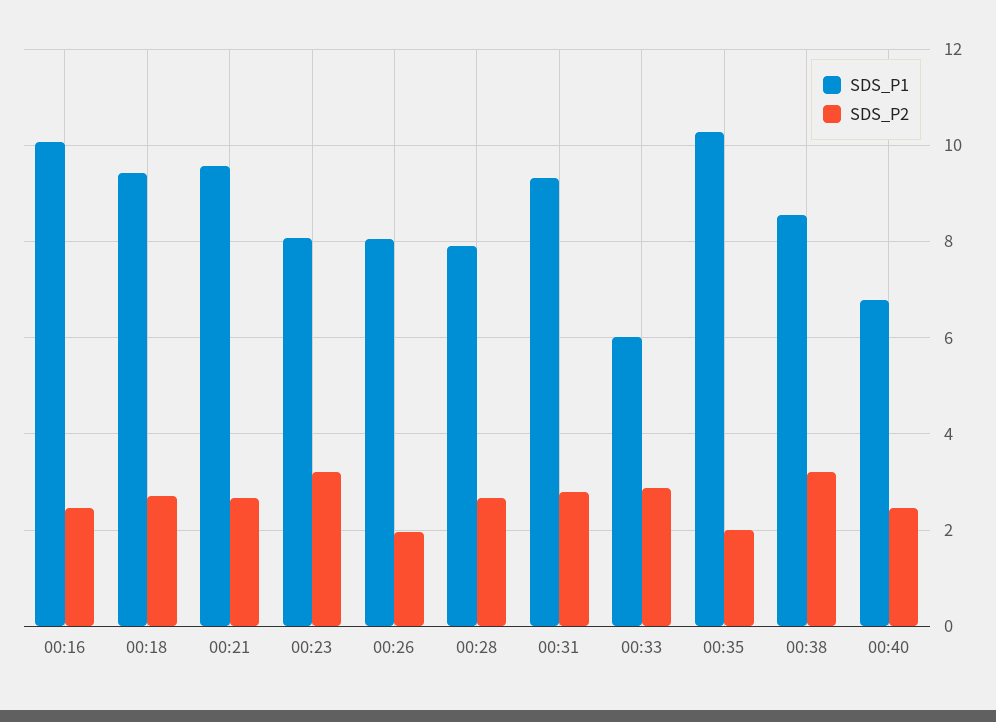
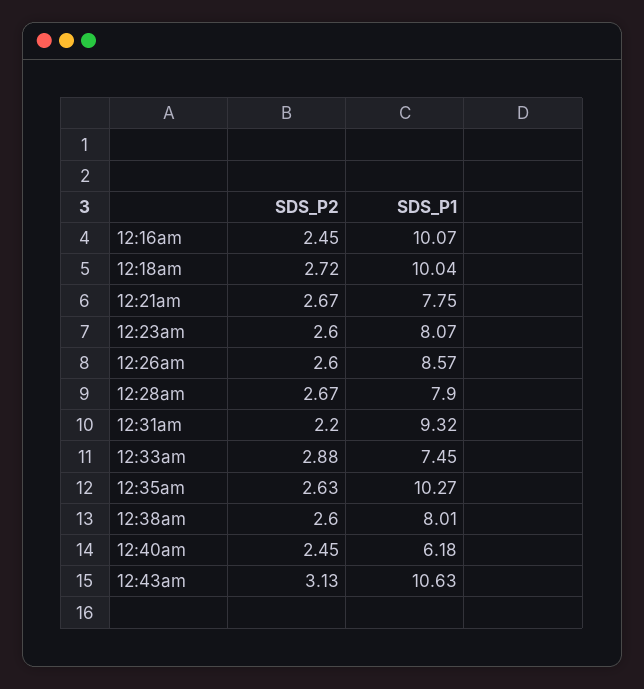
  {
    "SDS_P1": {
      "00:16": 10.07,
-     "00:18": 9.4,
+     "00:18": 10.04,
-     "00:21": 9.6,
+     "00:21": 7.75,
      "00:23": 8.07,
-     "00:26": 8,
+     "00:26": 8.57,
      "00:28": 7.9,
      "00:31": 9.32,
-     "00:33": 6,
+     "00:33": 7.45,
      "00:35": 10.27,
-     "00:38": 8.6,
+     "00:38": 8.01,
-     "00:40": 6.8
+     "00:40": 6.18,
+     "12:43am": 10.63
    },
    "SDS_P2": {
      "00:16": 2.45,
      "00:18": 2.72,
      "00:21": 2.67,
-     "00:23": 3.2,
+     "00:23": 2.6,
-     "00:26": 2,
+     "00:26": 2.6,
      "00:28": 2.67,
-     "00:31": 2.8,
+     "00:31": 2.2,
      "00:33": 2.88,
-     "00:35": 2,
+     "00:35": 2.63,
-     "00:38": 3.2,
+     "00:38": 2.6,
-     "00:40": 2.45
+     "00:40": 2.45,
+     "12:43am": 3.13
    }
  }

